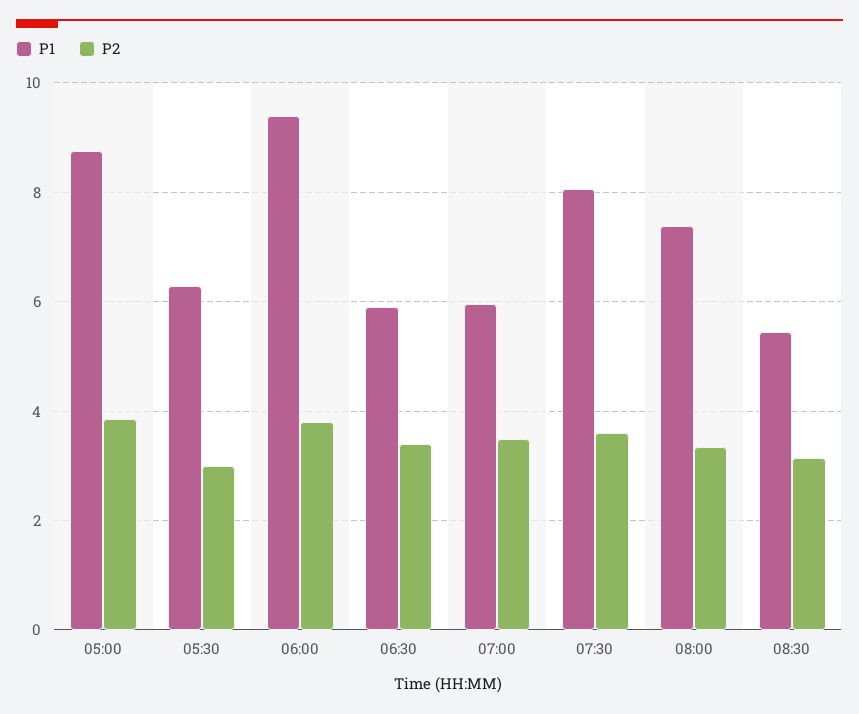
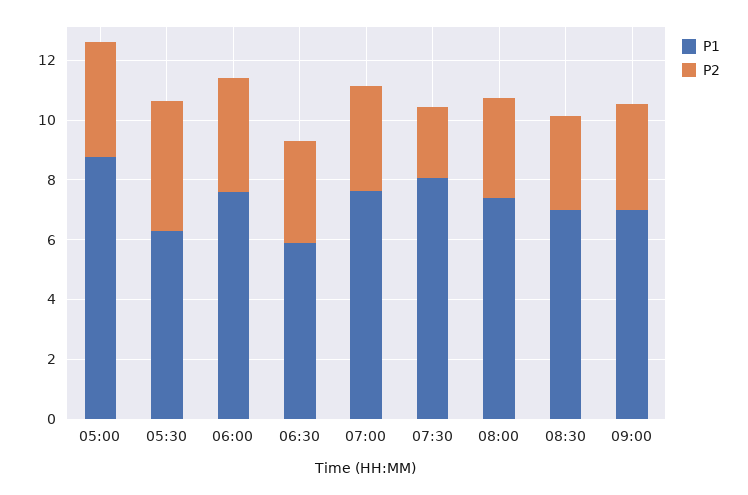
  {
    "P1": {
      "05:00": 8.8,
      "05:30": 6.2,
-     "06:00": 9.4,
+     "06:00": 7.5,
      "06:30": 6,
-     "07:00": 6,
+     "07:00": 7.5,
      "07:30": 8,
      "08:00": 7.4,
-     "08:30": 5.4
+     "08:30": 7,
+     "09:00": 7
    },
    "P2": {
      "05:00": 3.8,
-     "05:30": 3,
+     "05:30": 4.5,
      "06:00": 3.8,
      "06:30": 3.4,
      "07:00": 3.6,
-     "07:30": 3.6,
+     "07:30": 2.5,
      "08:00": 3.4,
-     "08:30": 3.2
+     "08:30": 3.2,
+     "09:00": 3.5
    }
  }

